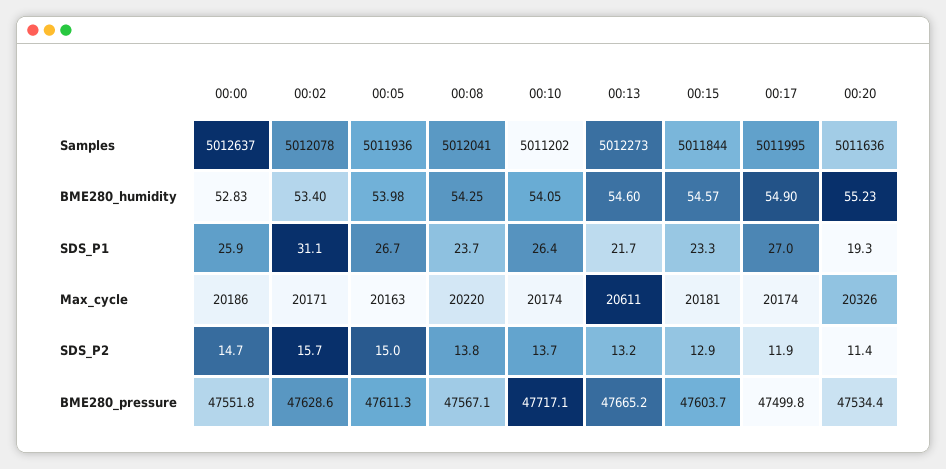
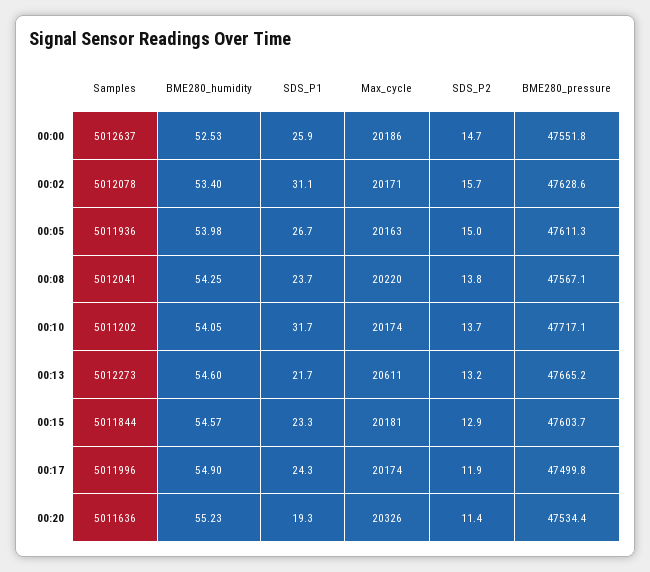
  {
    "00:00": {
      "Samples": 5012637,
-     "BME280_humidity": 52.83,
+     "BME280_humidity": 52.53,
      "SDS_P1": 25.9,
      "Max_cycle": 20186,
      "SDS_P2": 14.7,
      "BME280_pressure": 47551.8
    },
    "00:02": {
      "Samples": 5012078,
      "BME280_humidity": 53.4,
      "SDS_P1": 31.1,
      "Max_cycle": 20171,
      "SDS_P2": 15.7,
      "BME280_pressure": 47628.6
    },
    "00:05": {
      "Samples": 5011936,
      "BME280_humidity": 53.98,
      "SDS_P1": 26.7,
      "Max_cycle": 20163,
      "SDS_P2": 15,
      "BME280_pressure": 47611.3
    },
    "00:08": {
      "Samples": 5012041,
      "BME280_humidity": 54.25,
      "SDS_P1": 23.7,
      "Max_cycle": 20220,
      "SDS_P2": 13.8,
      "BME280_pressure": 47567.1
    },
    "00:10": {
      "Samples": 5011202,
      "BME280_humidity": 54.05,
-     "SDS_P1": 26.4,
+     "SDS_P1": 31.7,
      "Max_cycle": 20174,
      "SDS_P2": 13.7,
      "BME280_pressure": 47717.1
    },
    "00:13": {
      "Samples": 5012273,
      "BME280_humidity": 54.6,
      "SDS_P1": 21.7,
      "Max_cycle": 20611,
      "SDS_P2": 13.2,
      "BME280_pressure": 47665.2
    },
    "00:15": {
      "Samples": 5011844,
      "BME280_humidity": 54.57,
      "SDS_P1": 23.3,
      "Max_cycle": 20181,
      "SDS_P2": 12.9,
      "BME280_pressure": 47603.7
    },
    "00:17": {
-     "Samples": 5011995,
+     "Samples": 5011996,
      "BME280_humidity": 54.9,
-     "SDS_P1": 27,
+     "SDS_P1": 24.3,
      "Max_cycle": 20174,
      "SDS_P2": 11.9,
      "BME280_pressure": 47499.8
    },
    "00:20": {
      "Samples": 5011636,
      "BME280_humidity": 55.23,
      "SDS_P1": 19.3,
      "Max_cycle": 20326,
      "SDS_P2": 11.4,
      "BME280_pressure": 47534.4
    }
  }

